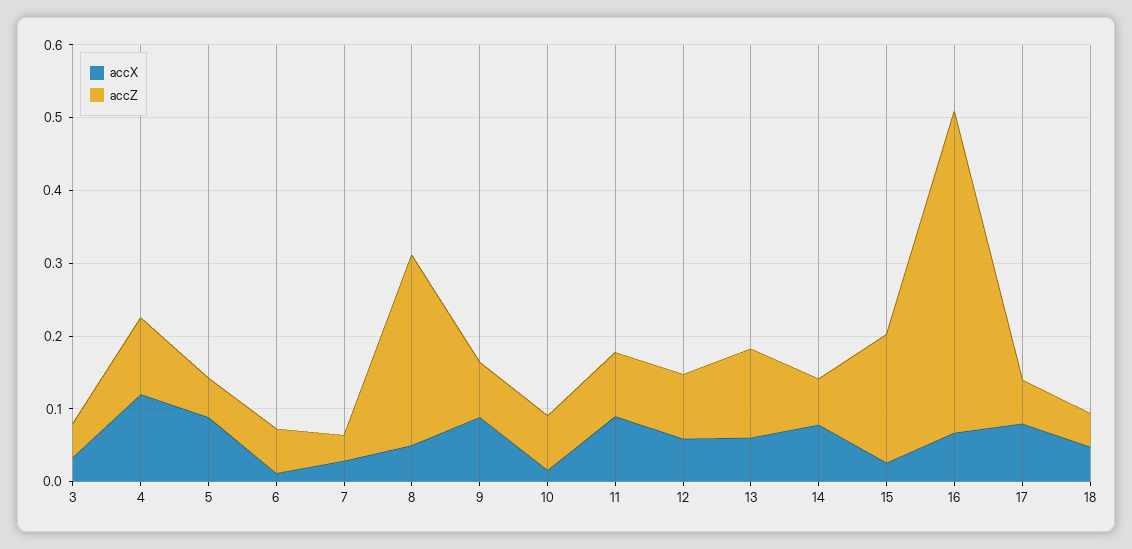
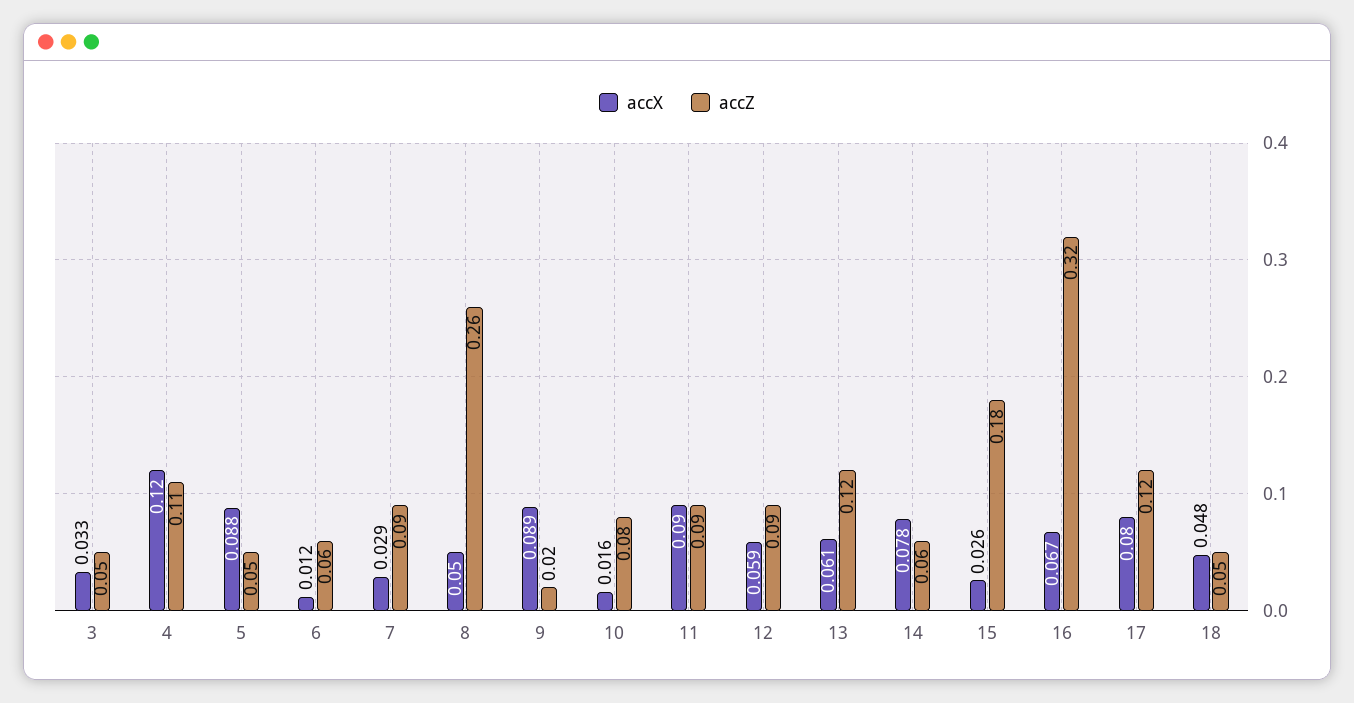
  {
    "accX": {
      "3": 0.033,
      "4": 0.12,
      "5": 0.088,
      "6": 0.012,
      "7": 0.029,
      "8": 0.05,
      "9": 0.089,
      "10": 0.016,
      "11": 0.09,
      "12": 0.059,
      "13": 0.061,
      "14": 0.078,
      "15": 0.026,
      "16": 0.067,
      "17": 0.08,
      "18": 0.048
    },
    "accZ": {
      "3": 0.05,
      "4": 0.11,
      "5": 0.05,
      "6": 0.06,
-     "7": 0.04,
+     "7": 0.09,
      "8": 0.26,
-     "9": 0.08,
+     "9": 0.02,
      "10": 0.08,
      "11": 0.09,
      "12": 0.09,
      "13": 0.12,
      "14": 0.06,
      "15": 0.18,
-     "16": 0.44,
+     "16": 0.32,
-     "17": 0.06,
+     "17": 0.12,
      "18": 0.05
    }
  }

